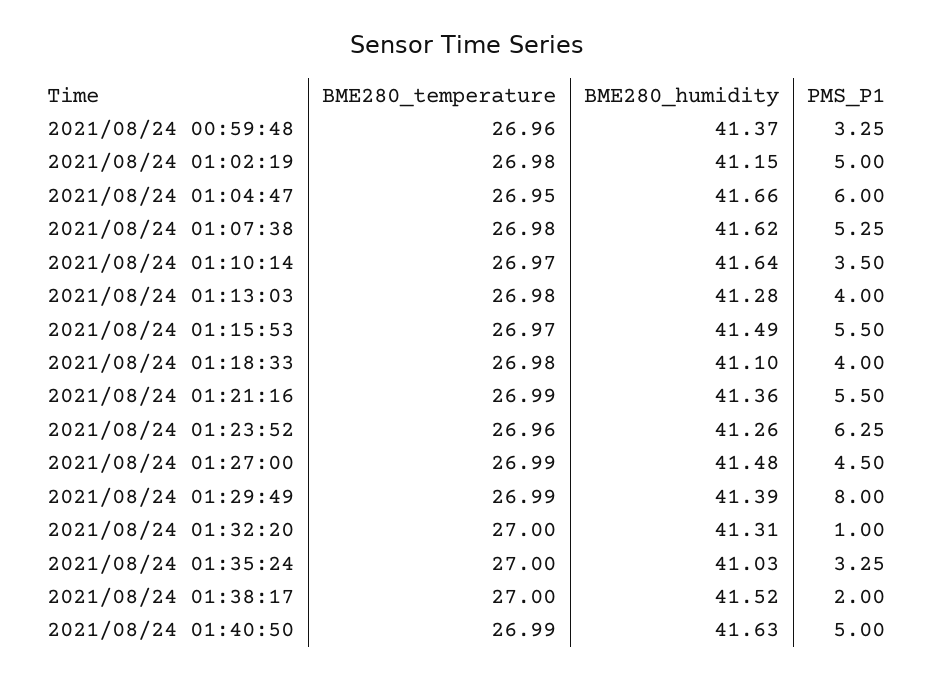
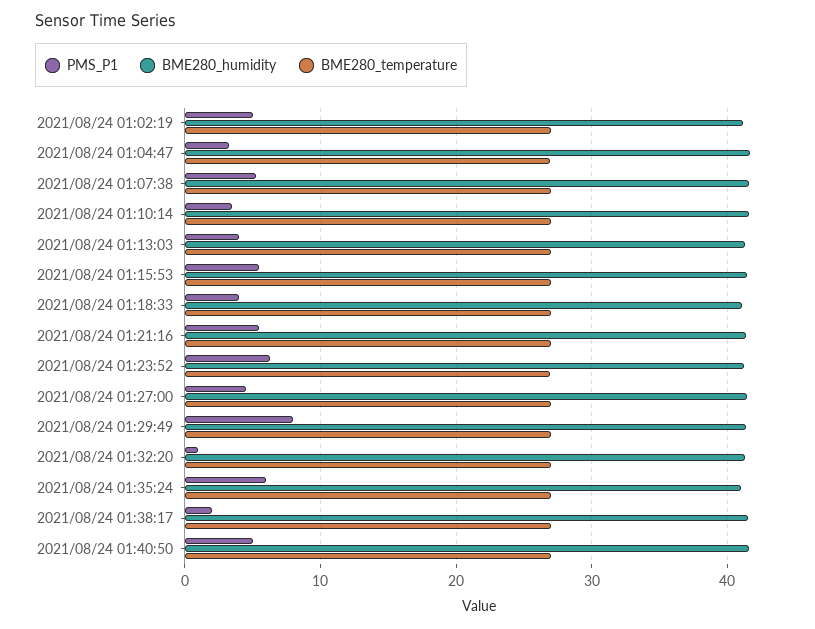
  {
    "BME280_temperature": {
-     "2021/08/24 00:59:48": 26.96,
      "2021/08/24 01:02:19": 26.98,
      "2021/08/24 01:04:47": 26.95,
      "2021/08/24 01:07:38": 26.98,
      "2021/08/24 01:10:14": 26.97,
      "2021/08/24 01:13:03": 26.98,
      "2021/08/24 01:15:53": 26.97,
      "2021/08/24 01:18:33": 26.98,
      "2021/08/24 01:21:16": 26.99,
      "2021/08/24 01:23:52": 26.96,
      "2021/08/24 01:27:00": 26.99,
      "2021/08/24 01:29:49": 26.99,
      "2021/08/24 01:32:20": 27,
      "2021/08/24 01:35:24": 27,
      "2021/08/24 01:38:17": 27,
      "2021/08/24 01:40:50": 26.99
    },
    "BME280_humidity": {
-     "2021/08/24 00:59:48": 41.37,
      "2021/08/24 01:02:19": 41.15,
      "2021/08/24 01:04:47": 41.66,
      "2021/08/24 01:07:38": 41.62,
      "2021/08/24 01:10:14": 41.64,
      "2021/08/24 01:13:03": 41.28,
      "2021/08/24 01:15:53": 41.49,
      "2021/08/24 01:18:33": 41.1,
      "2021/08/24 01:21:16": 41.36,
      "2021/08/24 01:23:52": 41.26,
      "2021/08/24 01:27:00": 41.48,
      "2021/08/24 01:29:49": 41.39,
      "2021/08/24 01:32:20": 41.31,
      "2021/08/24 01:35:24": 41.03,
      "2021/08/24 01:38:17": 41.52,
      "2021/08/24 01:40:50": 41.63
    },
    "PMS_P1": {
-     "2021/08/24 00:59:48": 3.25,
      "2021/08/24 01:02:19": 5,
-     "2021/08/24 01:04:47": 6,
+     "2021/08/24 01:04:47": 3,
      "2021/08/24 01:07:38": 5.25,
      "2021/08/24 01:10:14": 3.5,
      "2021/08/24 01:13:03": 4,
      "2021/08/24 01:15:53": 5.5,
      "2021/08/24 01:18:33": 4,
      "2021/08/24 01:21:16": 5.5,
      "2021/08/24 01:23:52": 6.25,
      "2021/08/24 01:27:00": 4.5,
      "2021/08/24 01:29:49": 8,
      "2021/08/24 01:32:20": 1,
-     "2021/08/24 01:35:24": 3.25,
+     "2021/08/24 01:35:24": 6,
      "2021/08/24 01:38:17": 2,
      "2021/08/24 01:40:50": 5
    }
  }

